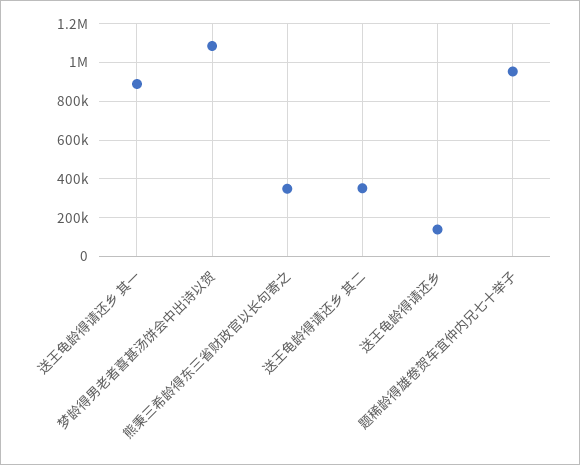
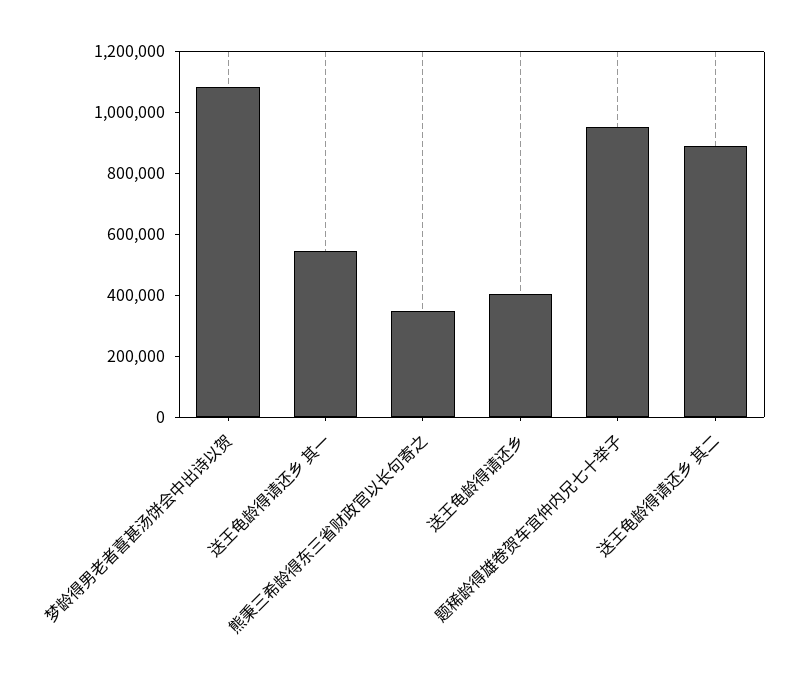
  {
-   "送王龟龄得请还乡 其一": 900000,
+   "送王龟龄得请还乡 其一": 550000,
    "梦龄得男老者喜甚汤饼会中出诗以贺": 1100000,
    "熊秉三希龄得东三省财政官以长句寄之": 350000,
-   "送王龟龄得请还乡 其二": 350000,
+   "送王龟龄得请还乡 其二": 900000,
-   "送王龟龄得请还乡": 150000,
+   "送王龟龄得请还乡": 400000,
    "题稀龄得雄卷贺车宜仲内兄七十举子": 950000
  }

